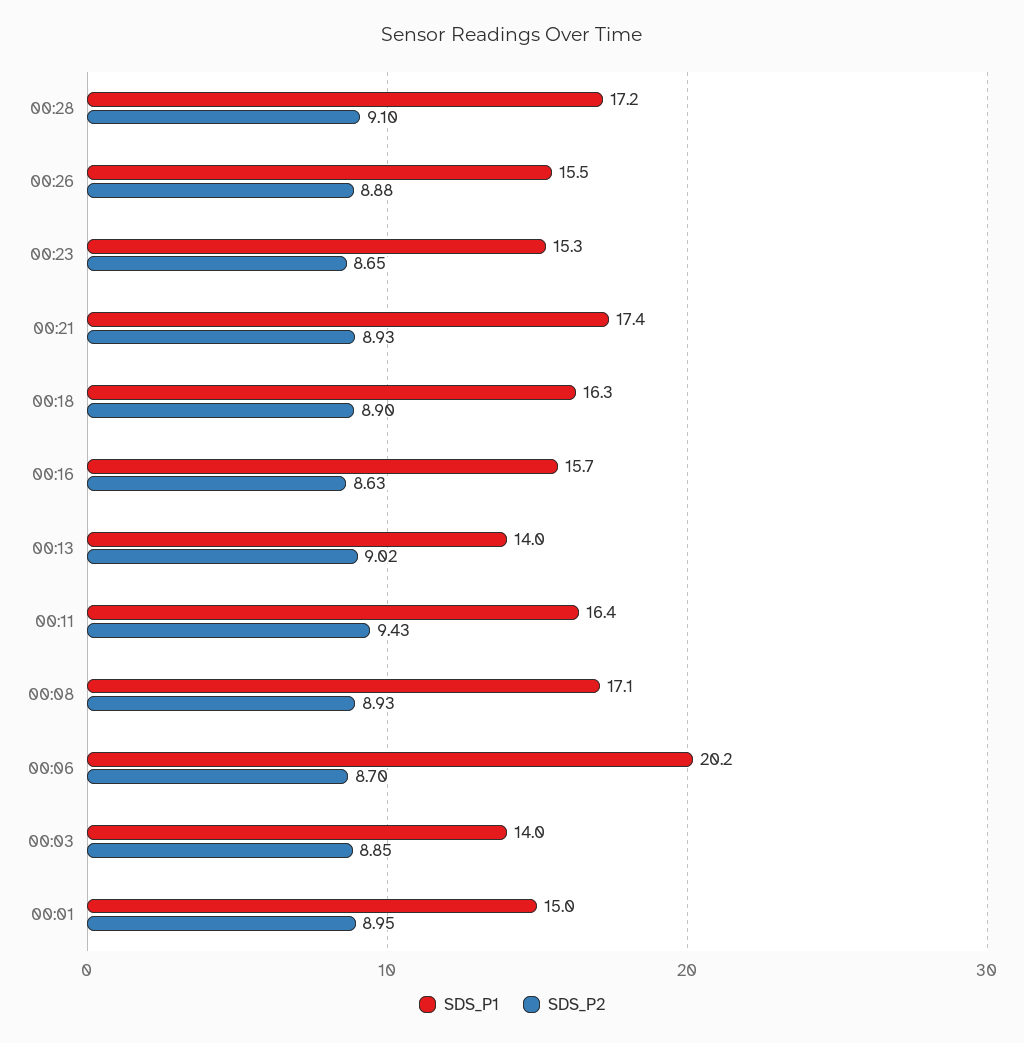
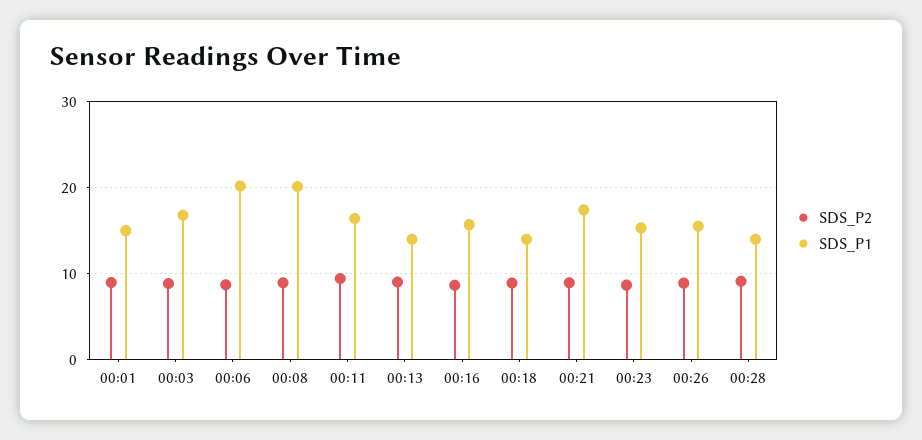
  {
    "SDS_P1": {
-     "00:28": 17.2,
+     "00:28": 14,
      "00:26": 15.5,
      "00:23": 15.3,
      "00:21": 17.4,
-     "00:18": 16.3,
+     "00:18": 14,
      "00:16": 15.7,
      "00:13": 14,
      "00:11": 16.4,
-     "00:08": 17.1,
+     "00:08": 20,
      "00:06": 20.2,
-     "00:03": 14,
+     "00:03": 17,
      "00:01": 15
    },
    "SDS_P2": {
      "00:28": 9.1,
      "00:26": 8.88,
      "00:23": 8.65,
      "00:21": 8.93,
      "00:18": 8.9,
      "00:16": 8.63,
      "00:13": 9.02,
      "00:11": 9.43,
      "00:08": 8.93,
      "00:06": 8.7,
      "00:03": 8.85,
      "00:01": 8.95
    }
  }

